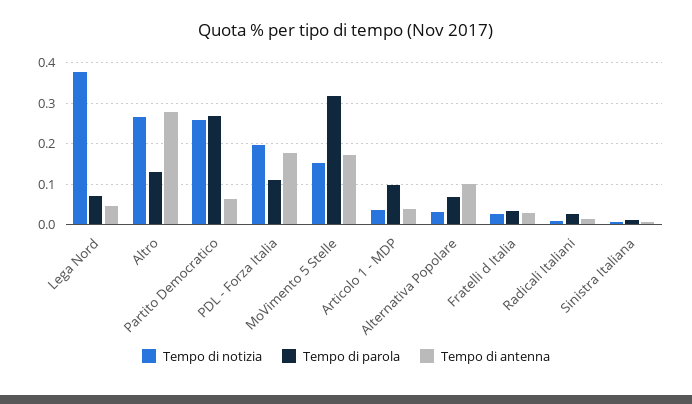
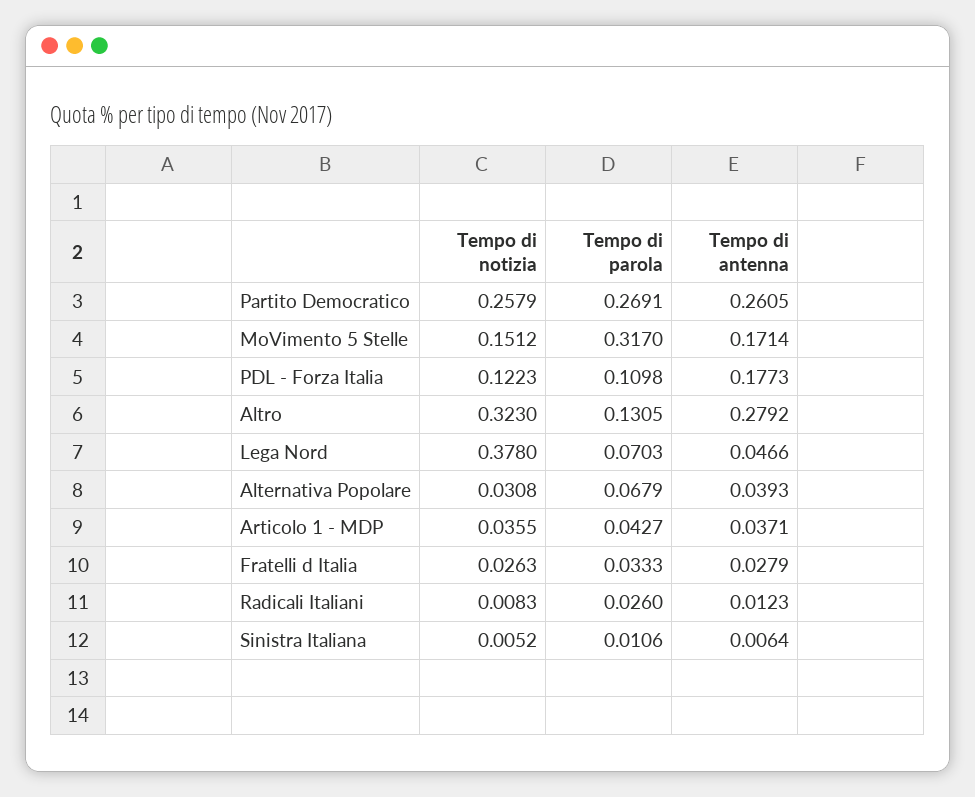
  {
    "Tempo di notizia": {
      "Lega Nord": 0.378,
-     "Altro": 0.26,
+     "Altro": 0.323,
      "Partito Democratico": 0.2579,
-     "PDL - Forza Italia": 0.2,
+     "PDL - Forza Italia": 0.1223,
      "MoVimento 5 Stelle": 0.1512,
      "Articolo 1 - MDP": 0.0355,
      "Alternativa Popolare": 0.0308,
      "Fratelli d Italia": 0.0263,
      "Radicali Italiani": 0.0083,
      "Sinistra Italiana": 0.0052
    },
    "Tempo di parola": {
      "Lega Nord": 0.0703,
      "Altro": 0.1305,
      "Partito Democratico": 0.2691,
      "PDL - Forza Italia": 0.1098,
      "MoVimento 5 Stelle": 0.317,
-     "Articolo 1 - MDP": 0.1,
+     "Articolo 1 - MDP": 0.0427,
      "Alternativa Popolare": 0.0679,
      "Fratelli d Italia": 0.0333,
      "Radicali Italiani": 0.026,
      "Sinistra Italiana": 0.0106
    },
    "Tempo di antenna": {
      "Lega Nord": 0.0466,
      "Altro": 0.2792,
-     "Partito Democratico": 0.06,
+     "Partito Democratico": 0.2605,
      "PDL - Forza Italia": 0.1773,
      "MoVimento 5 Stelle": 0.1714,
      "Articolo 1 - MDP": 0.0371,
-     "Alternativa Popolare": 0.1,
+     "Alternativa Popolare": 0.0393,
      "Fratelli d Italia": 0.0279,
      "Radicali Italiani": 0.0123,
      "Sinistra Italiana": 0.0064
    }
  }

